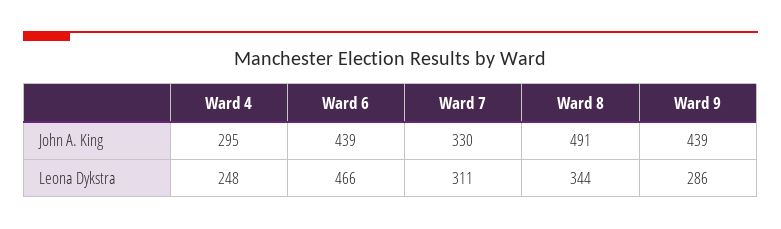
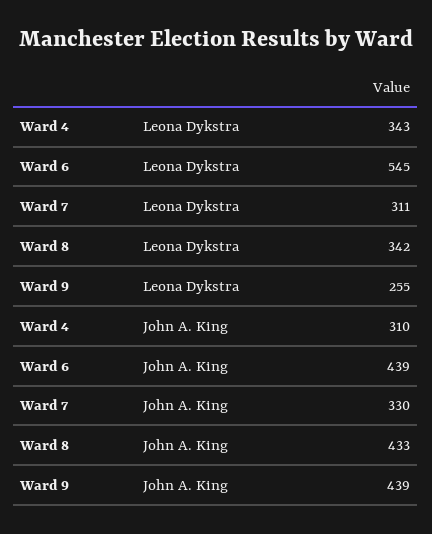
  {
    "Ward 4": {
-     "John A. King": 295,
+     "John A. King": 310,
-     "Leona Dykstra": 248
+     "Leona Dykstra": 343
    },
    "Ward 6": {
      "John A. King": 439,
-     "Leona Dykstra": 466
+     "Leona Dykstra": 545
    },
    "Ward 7": {
      "John A. King": 330,
      "Leona Dykstra": 311
    },
    "Ward 8": {
-     "John A. King": 491,
+     "John A. King": 433,
-     "Leona Dykstra": 344
+     "Leona Dykstra": 342
    },
    "Ward 9": {
      "John A. King": 439,
-     "Leona Dykstra": 286
+     "Leona Dykstra": 255
    }
  }

